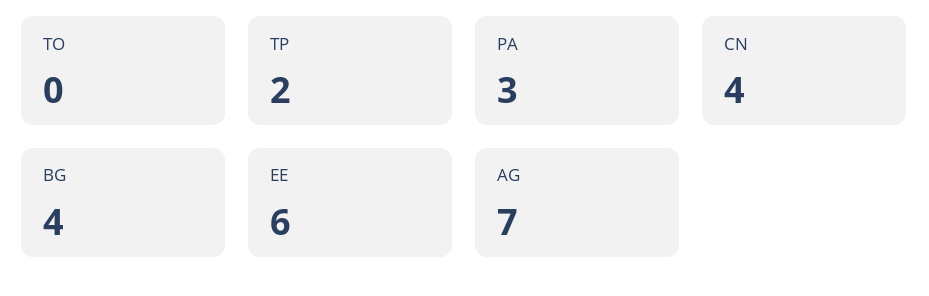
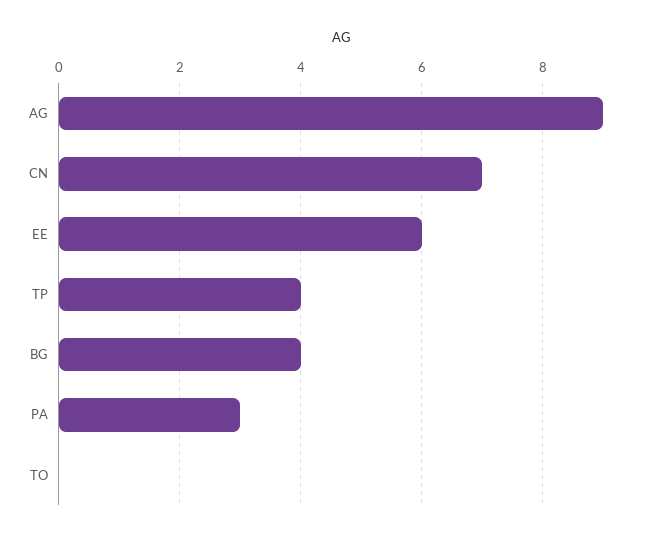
  {
    "TO": 0,
-   "TP": 2,
+   "TP": 4,
    "PA": 3,
-   "CN": 4,
+   "CN": 7,
    "BG": 4,
    "EE": 6,
-   "AG": 7
+   "AG": 9
  }

